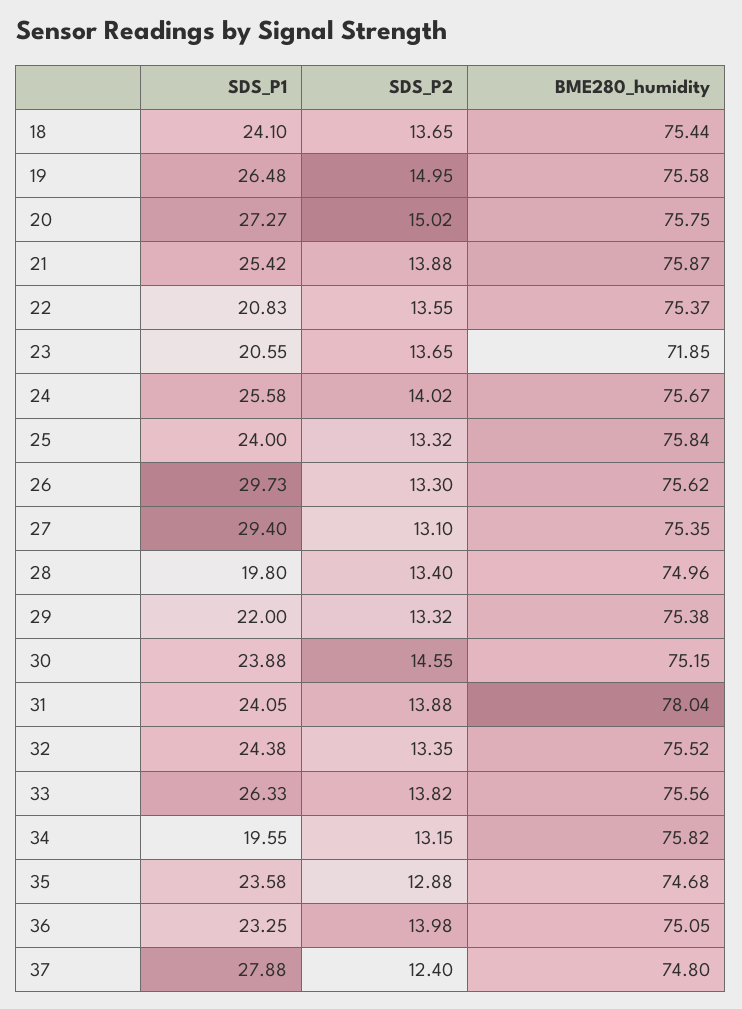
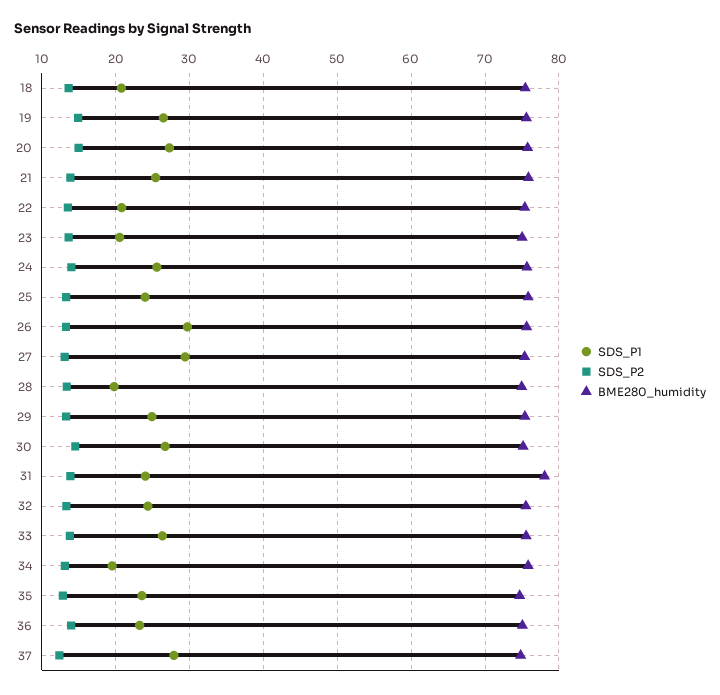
  {
    "SDS_P1": {
-     "18": 24.1,
+     "18": 21,
      "19": 26.48,
      "20": 27.27,
      "21": 25.42,
      "22": 20.83,
      "23": 20.55,
      "24": 25.58,
      "25": 24,
      "26": 29.73,
      "27": 29.4,
      "28": 19.8,
-     "29": 22,
+     "29": 25,
-     "30": 23.88,
+     "30": 27,
      "31": 24.05,
      "32": 24.38,
      "33": 26.33,
      "34": 19.55,
      "35": 23.58,
      "36": 23.25,
      "37": 27.88
    },
    "SDS_P2": {
      "18": 13.65,
      "19": 14.95,
      "20": 15.02,
      "21": 13.88,
      "22": 13.55,
      "23": 13.65,
      "24": 14.02,
      "25": 13.32,
      "26": 13.3,
      "27": 13.1,
      "28": 13.4,
      "29": 13.32,
      "30": 14.55,
      "31": 13.88,
      "32": 13.35,
      "33": 13.82,
      "34": 13.15,
      "35": 12.88,
      "36": 13.98,
      "37": 12.4
    },
    "BME280_humidity": {
      "18": 75.44,
      "19": 75.58,
      "20": 75.75,
      "21": 75.87,
      "22": 75.37,
-     "23": 71.85,
+     "23": 75,
      "24": 75.67,
      "25": 75.84,
      "26": 75.62,
      "27": 75.35,
      "28": 74.96,
      "29": 75.38,
      "30": 75.15,
      "31": 78.04,
      "32": 75.52,
      "33": 75.56,
      "34": 75.82,
      "35": 74.68,
      "36": 75.05,
      "37": 74.8
    }
  }

